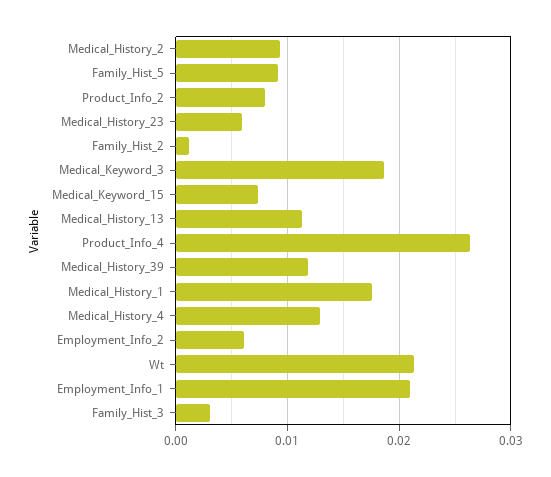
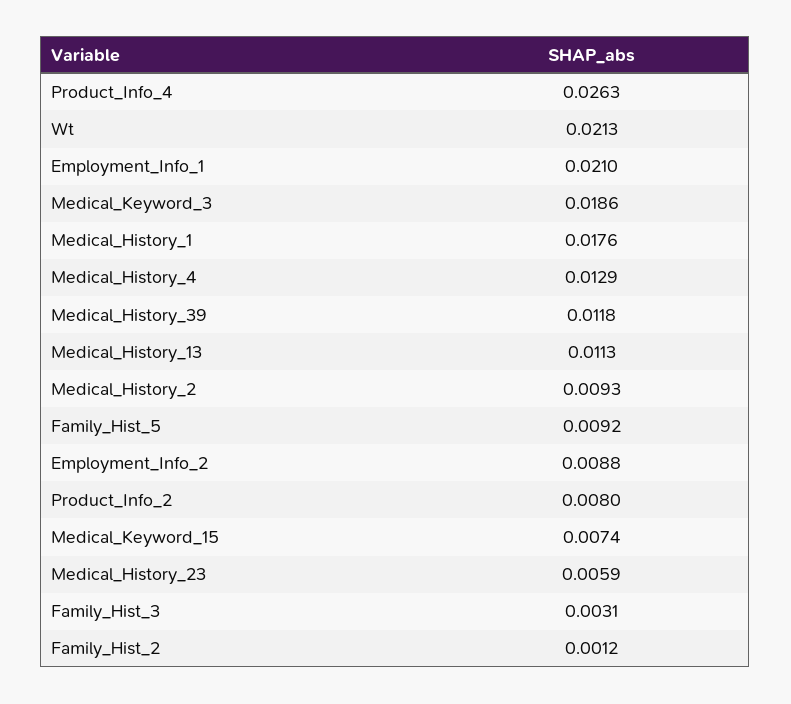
  {
    "Medical_History_2": 0.0093,
    "Family_Hist_5": 0.0092,
    "Product_Info_2": 0.008,
    "Medical_History_23": 0.0059,
    "Family_Hist_2": 0.0012,
    "Medical_Keyword_3": 0.0186,
    "Medical_Keyword_15": 0.0074,
    "Medical_History_13": 0.0113,
    "Product_Info_4": 0.0263,
    "Medical_History_39": 0.0118,
    "Medical_History_1": 0.0176,
    "Medical_History_4": 0.0129,
-   "Employment_Info_2": 0.006,
+   "Employment_Info_2": 0.0088,
    "Wt": 0.0213,
    "Employment_Info_1": 0.021,
    "Family_Hist_3": 0.0031
  }

